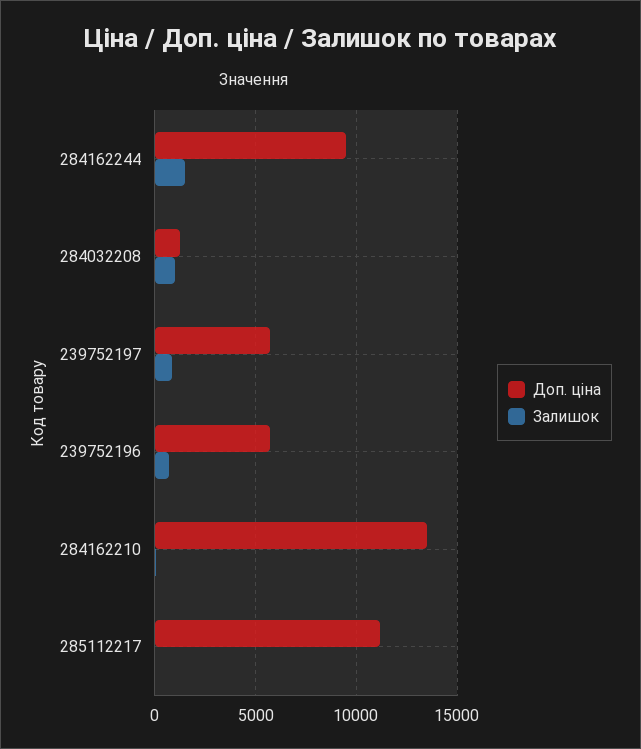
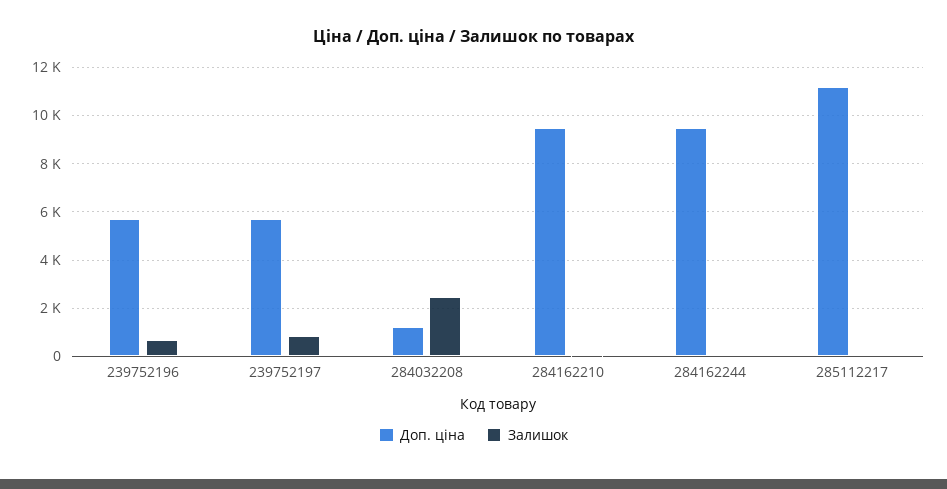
  {
    "Доп. ціна": {
      "284162244": 9500,
      "284032208": 1250,
      "239752197": 5750,
      "239752196": 5750,
-     "284162210": 13500,
+     "284162210": 9500,
      "285112217": 11250
    },
    "Залишок": {
-     "284162244": 1500,
+     "284162244": 0,
-     "284032208": 1000,
+     "284032208": 2500,
      "239752197": 750,
      "239752196": 750,
      "284162210": 0,
      "285112217": 0
    }
  }

